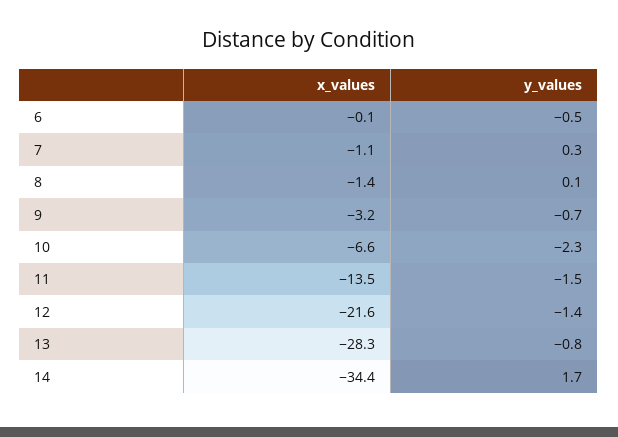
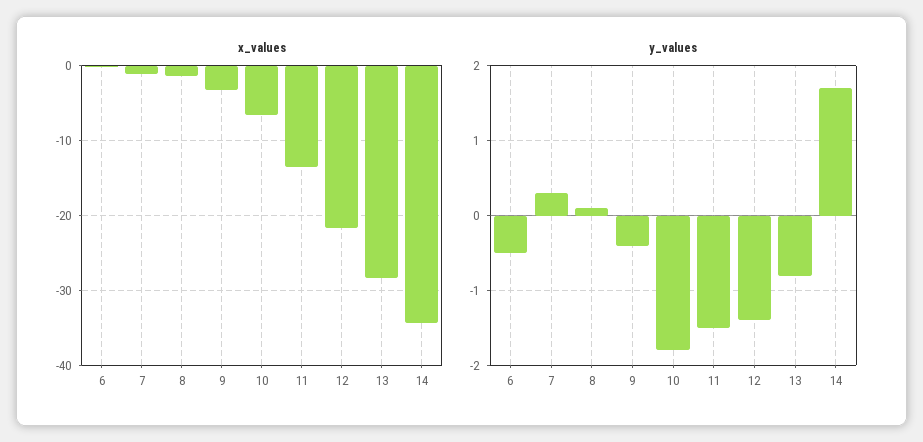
  {
    "x_values": {
      "6": -0.1,
      "7": -1.1,
      "8": -1.4,
      "9": -3.2,
      "10": -6.6,
      "11": -13.5,
      "12": -21.6,
      "13": -28.3,
      "14": -34.4
    },
    "y_values": {
      "6": -0.5,
      "7": 0.3,
      "8": 0.1,
-     "9": -0.7,
+     "9": -0.4,
-     "10": -2.3,
+     "10": -1.8,
      "11": -1.5,
      "12": -1.4,
      "13": -0.8,
      "14": 1.7
    }
  }

